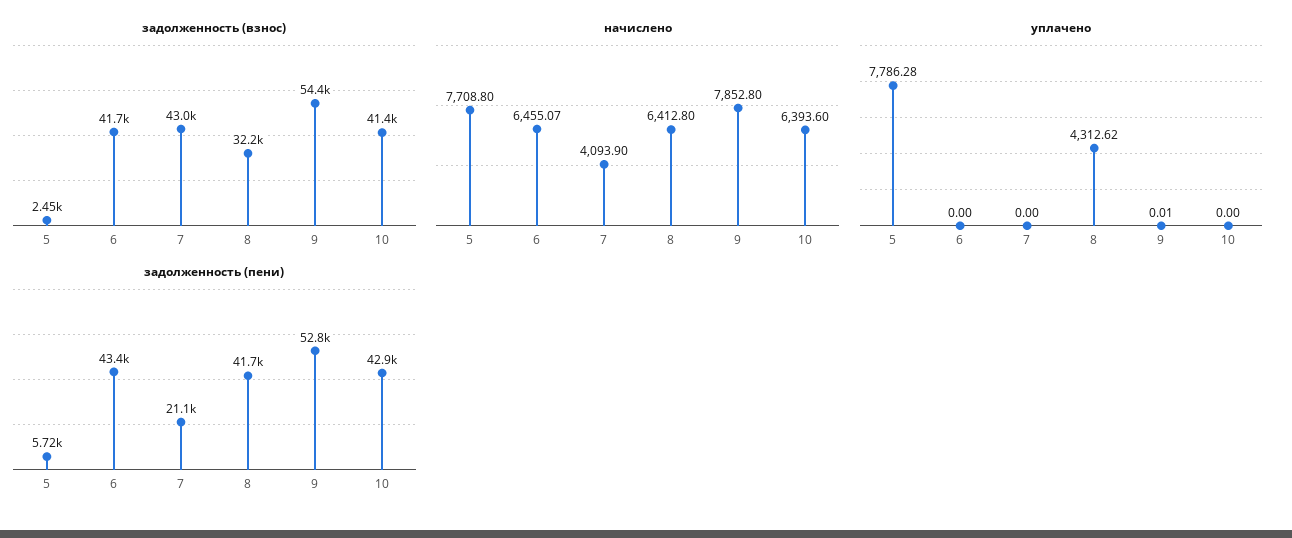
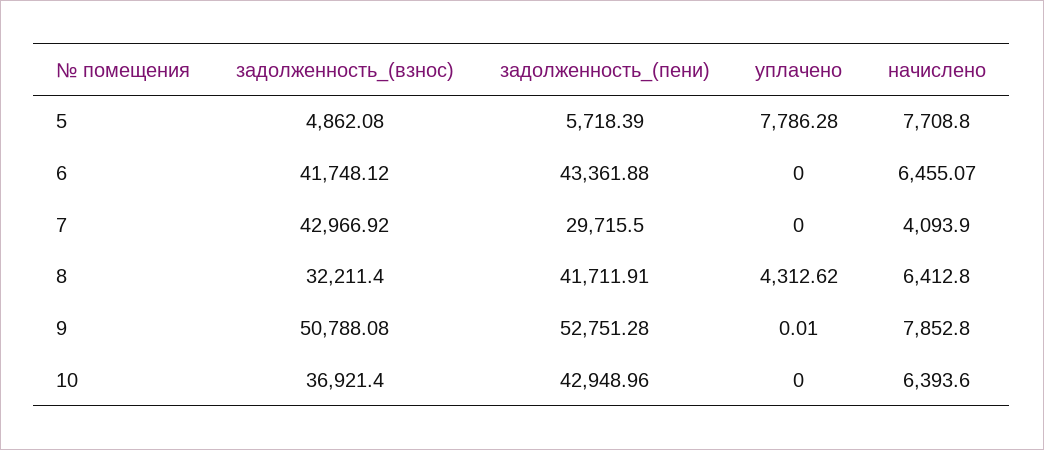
  {
    "задолженность (взнос)": {
-     "5": 2450,
+     "5": 4862.08,
      "6": 41748.12,
      "7": 42966.92,
      "8": 32211.4,
-     "9": 54400,
+     "9": 50788.08,
-     "10": 41400
+     "10": 36921.4
    },
    "начислено": {
      "5": 7708.8,
      "6": 6455.07,
      "7": 4093.9,
      "8": 6412.8,
      "9": 7852.8,
      "10": 6393.6
    },
    "уплачено": {
      "5": 7786.28,
      "6": 0,
      "7": 0,
      "8": 4312.62,
      "9": 0.01,
      "10": 0
    },
    "задолженность (пени)": {
      "5": 5718.39,
      "6": 43361.88,
-     "7": 21100,
+     "7": 29715.5,
      "8": 41711.91,
      "9": 52751.28,
      "10": 42948.96
    }
  }

